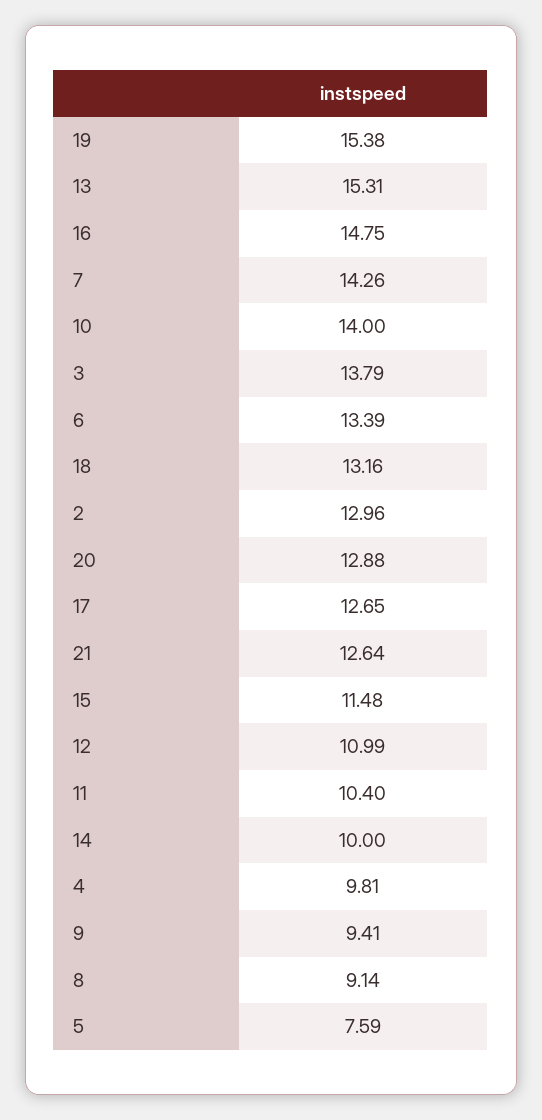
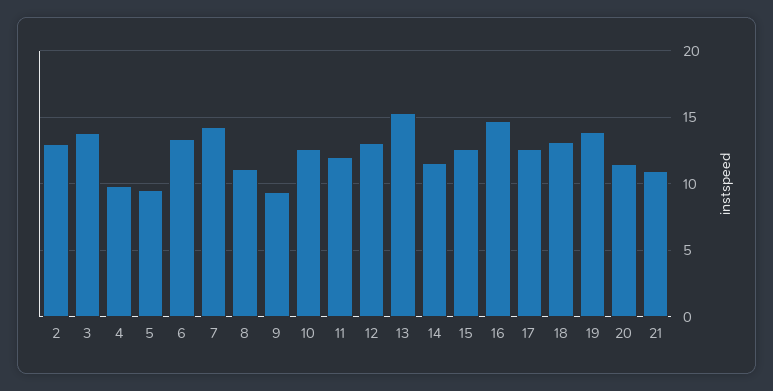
  {
-   "19": 15.38,
+   "19": 14,
    "13": 15.31,
    "16": 14.75,
    "7": 14.26,
-   "10": 14,
+   "10": 12.5,
    "3": 13.79,
    "6": 13.39,
    "18": 13.16,
    "2": 12.96,
-   "20": 12.88,
+   "20": 11.5,
    "17": 12.65,
-   "21": 12.64,
+   "21": 11,
-   "15": 11.48,
+   "15": 12.5,
-   "12": 10.99,
+   "12": 13,
-   "11": 10.4,
+   "11": 12,
-   "14": 10,
+   "14": 11.5,
    "4": 9.81,
    "9": 9.41,
-   "8": 9.14,
+   "8": 11,
-   "5": 7.59
+   "5": 9.5
  }

